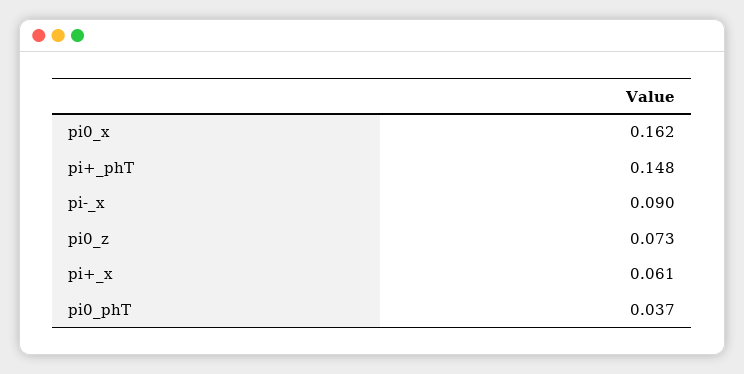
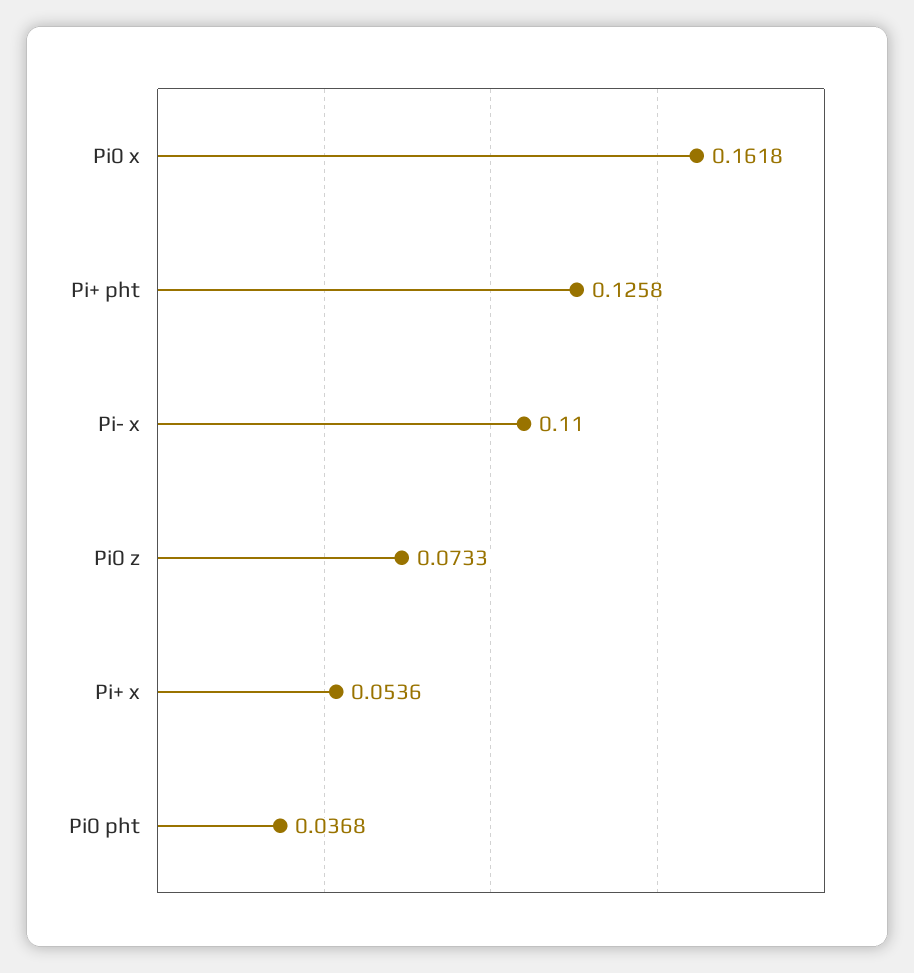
  {
    "pi0_x": 0.1618,
-   "pi+_phT": 0.148,
+   "pi+_phT": 0.1258,
-   "pi-_x": 0.09,
+   "pi-_x": 0.11,
    "pi0_z": 0.0733,
-   "pi+_x": 0.061,
+   "pi+_x": 0.0536,
    "pi0_phT": 0.0368
  }

